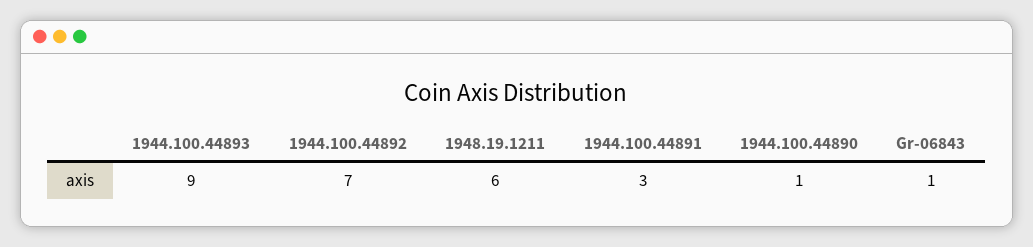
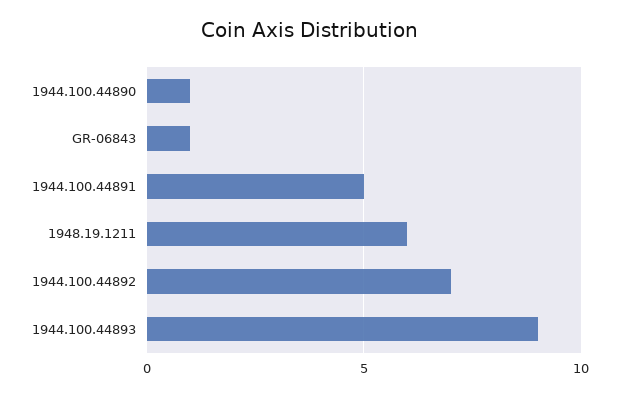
  {
    "1944.100.44893": 9,
    "1944.100.44892": 7,
    "1948.19.1211": 6,
-   "1944.100.44891": 3,
+   "1944.100.44891": 5,
    "1944.100.44890": 1,
    "Gr-06843": 1
  }

